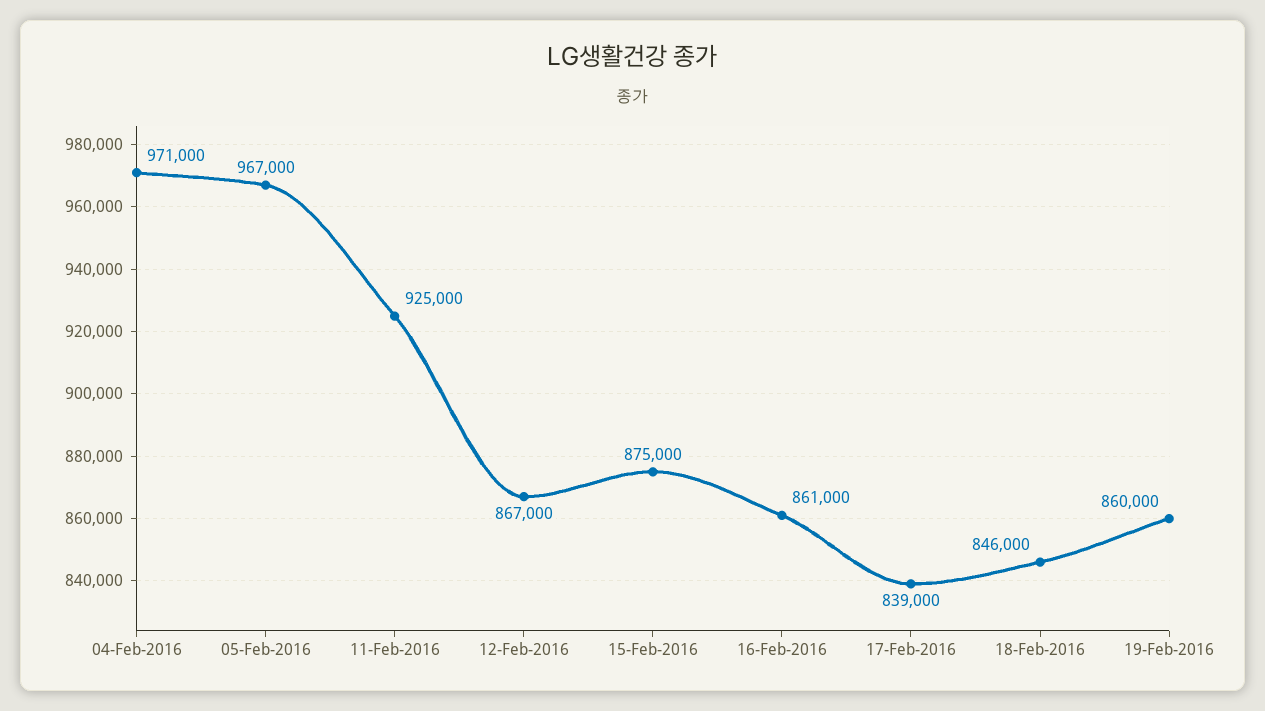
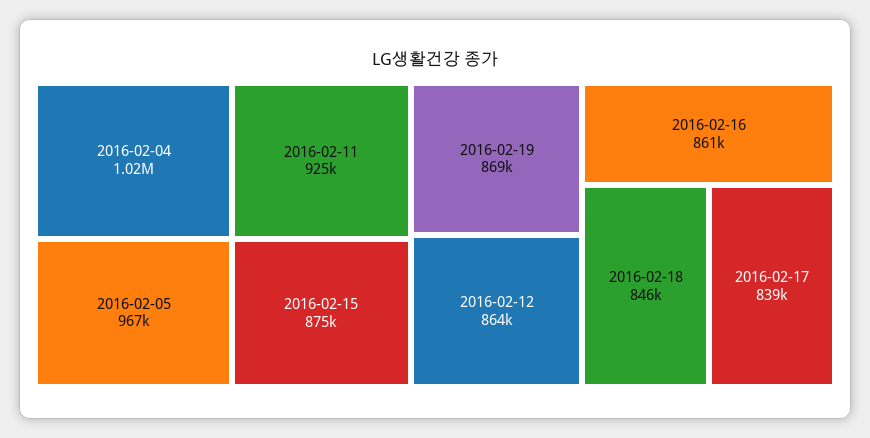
  {
-   "04-Feb-2016": 971000,
+   "04-Feb-2016": 1020000,
    "05-Feb-2016": 967000,
    "11-Feb-2016": 925000,
-   "12-Feb-2016": 867000,
+   "12-Feb-2016": 864000,
    "15-Feb-2016": 875000,
    "16-Feb-2016": 861000,
    "17-Feb-2016": 839000,
    "18-Feb-2016": 846000,
-   "19-Feb-2016": 860000
+   "19-Feb-2016": 869000
  }

